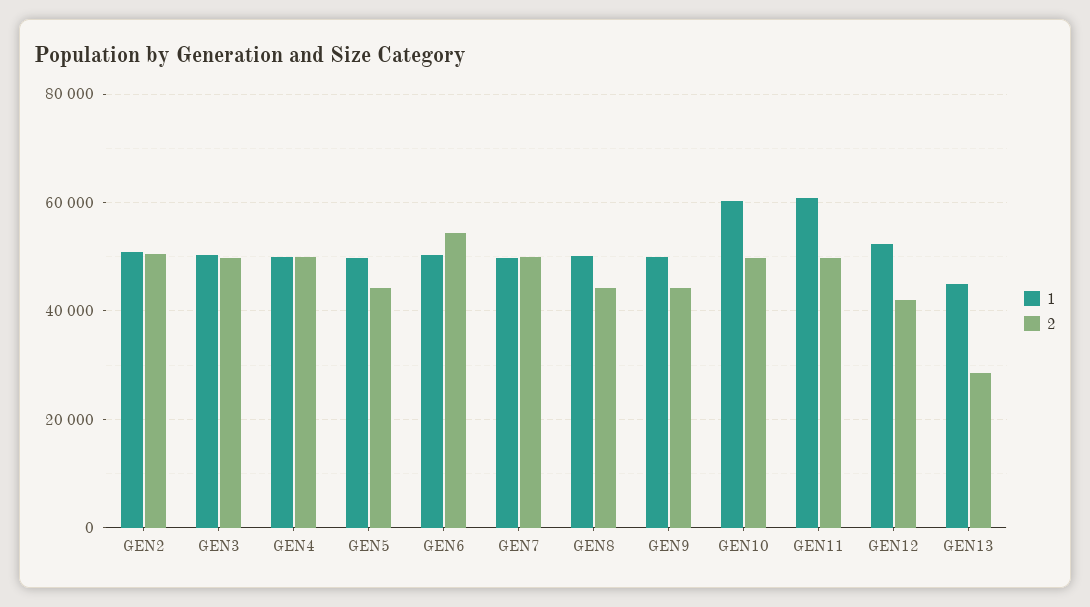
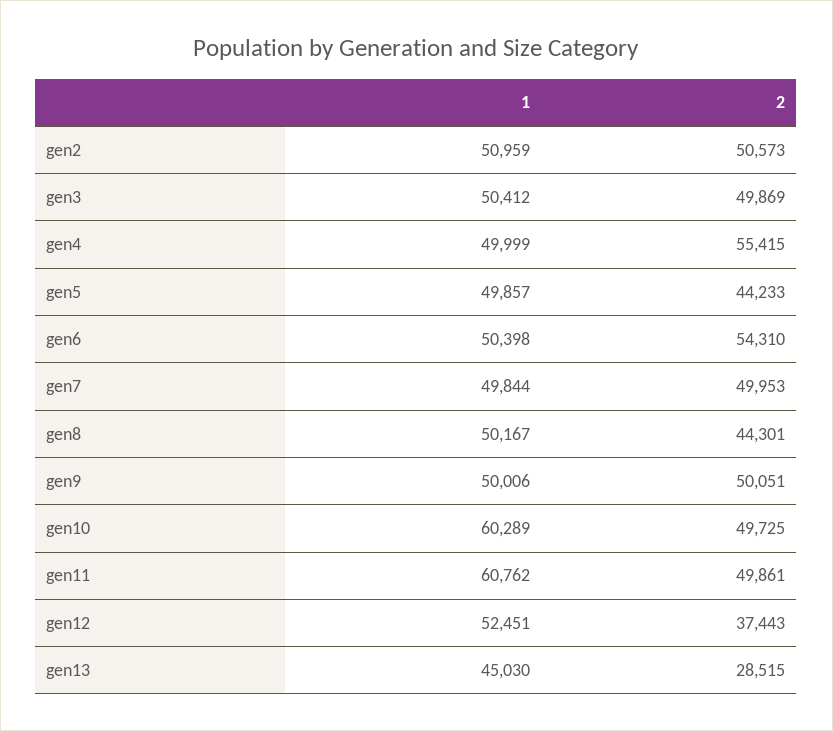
  {
    "1": {
      "GEN2": 50959,
      "GEN3": 50412,
      "GEN4": 49999,
      "GEN5": 49857,
      "GEN6": 50398,
      "GEN7": 49844,
      "GEN8": 50167,
      "GEN9": 50006,
      "GEN10": 60289,
      "GEN11": 60762,
      "GEN12": 52451,
      "GEN13": 45030
    },
    "2": {
      "GEN2": 50573,
      "GEN3": 49869,
-     "GEN4": 50000,
+     "GEN4": 55415,
      "GEN5": 44233,
      "GEN6": 54310,
      "GEN7": 49953,
      "GEN8": 44301,
-     "GEN9": 44000,
+     "GEN9": 50051,
      "GEN10": 49725,
      "GEN11": 49861,
-     "GEN12": 42000,
+     "GEN12": 37443,
      "GEN13": 28515
    }
  }

